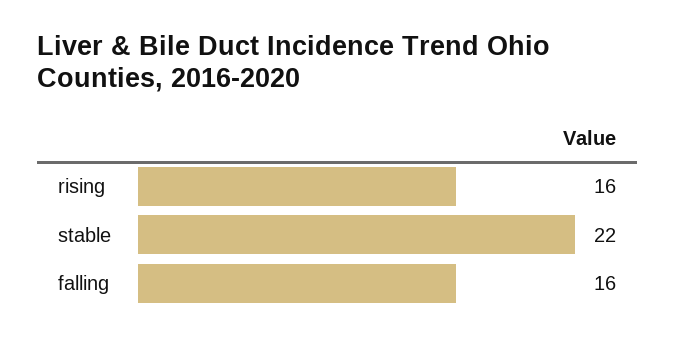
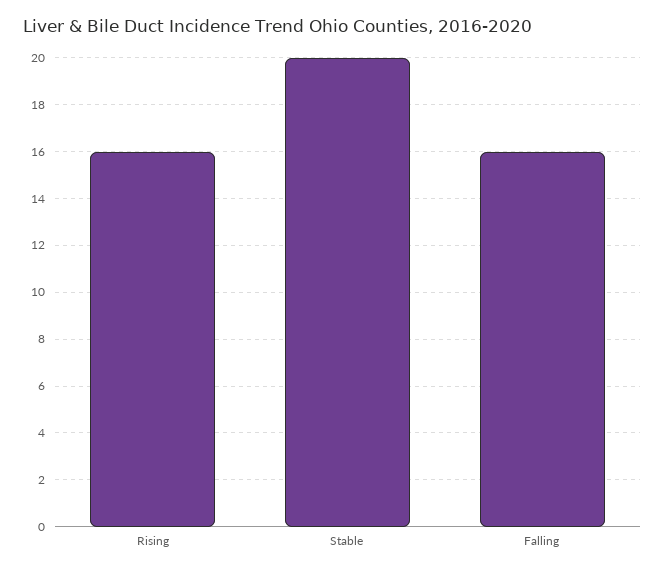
  {
    "rising": 16,
-   "stable": 22,
+   "stable": 20,
    "falling": 16
  }

